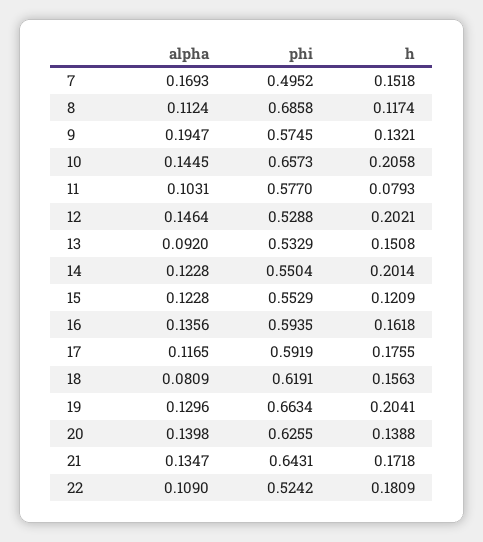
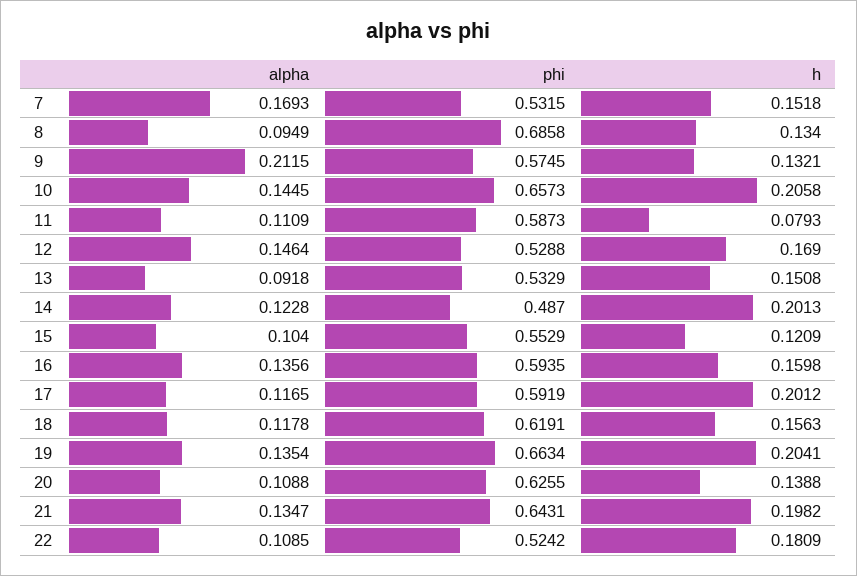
  {
    "alpha": {
      "7": 0.1693,
-     "8": 0.1124,
+     "8": 0.0949,
-     "9": 0.1947,
+     "9": 0.2115,
      "10": 0.1445,
-     "11": 0.1031,
+     "11": 0.1109,
      "12": 0.1464,
-     "13": 0.092,
+     "13": 0.0918,
      "14": 0.1228,
-     "15": 0.1228,
+     "15": 0.104,
      "16": 0.1356,
      "17": 0.1165,
-     "18": 0.0809,
+     "18": 0.1178,
-     "19": 0.1296,
+     "19": 0.1354,
-     "20": 0.1398,
+     "20": 0.1088,
      "21": 0.1347,
-     "22": 0.109
+     "22": 0.1085
    },
    "phi": {
-     "7": 0.4952,
+     "7": 0.5315,
      "8": 0.6858,
      "9": 0.5745,
      "10": 0.6573,
-     "11": 0.577,
+     "11": 0.5873,
      "12": 0.5288,
      "13": 0.5329,
-     "14": 0.5504,
+     "14": 0.487,
      "15": 0.5529,
      "16": 0.5935,
      "17": 0.5919,
      "18": 0.6191,
      "19": 0.6634,
      "20": 0.6255,
      "21": 0.6431,
      "22": 0.5242
    },
    "h": {
      "7": 0.1518,
-     "8": 0.1174,
+     "8": 0.134,
      "9": 0.1321,
      "10": 0.2058,
      "11": 0.0793,
-     "12": 0.2021,
+     "12": 0.169,
      "13": 0.1508,
-     "14": 0.2014,
+     "14": 0.2013,
      "15": 0.1209,
-     "16": 0.1618,
+     "16": 0.1598,
-     "17": 0.1755,
+     "17": 0.2012,
      "18": 0.1563,
      "19": 0.2041,
      "20": 0.1388,
-     "21": 0.1718,
+     "21": 0.1982,
      "22": 0.1809
    }
  }

